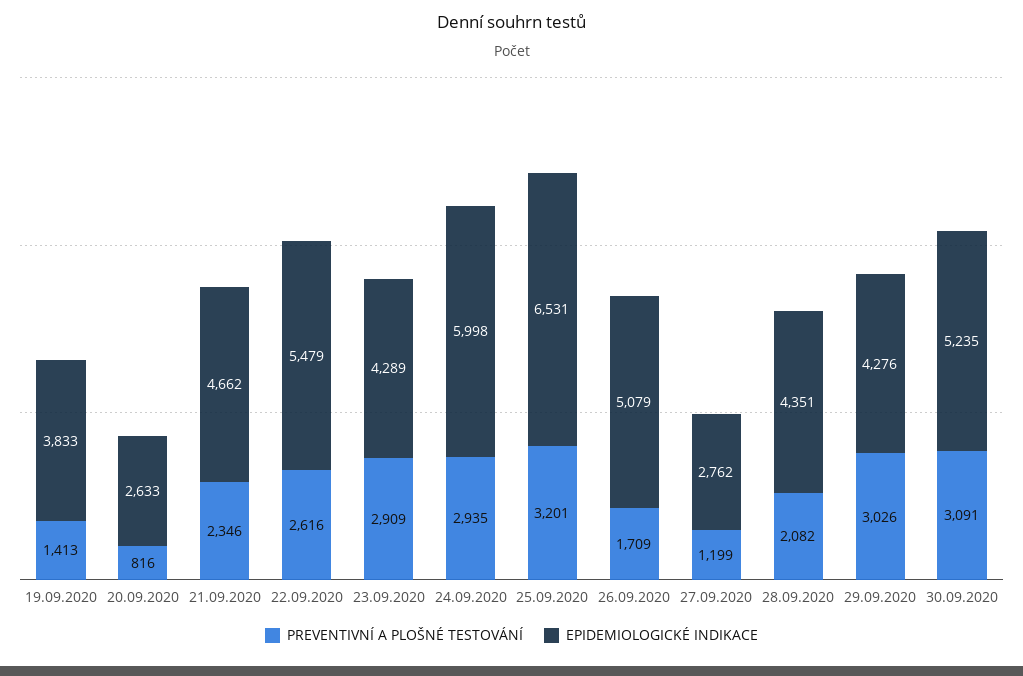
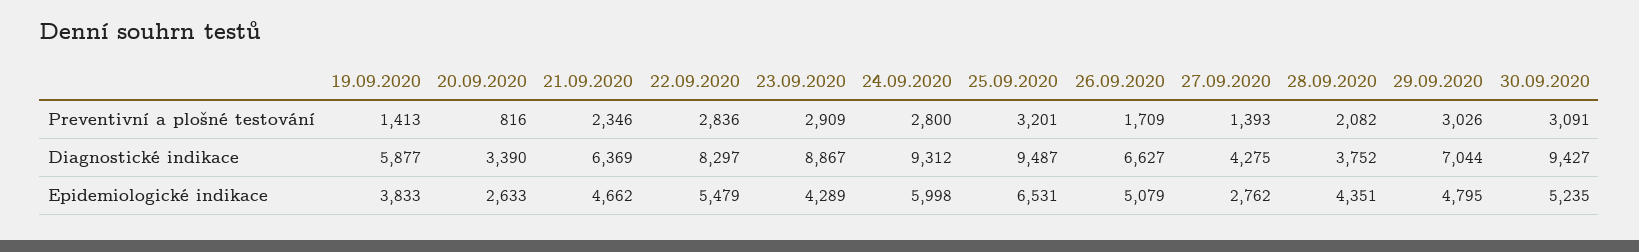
  {
    "PREVENTIVNÍ A PLOŠNÉ TESTOVÁNÍ": {
      "19.09.2020": 1413,
      "20.09.2020": 816,
      "21.09.2020": 2346,
-     "22.09.2020": 2616,
+     "22.09.2020": 2836,
      "23.09.2020": 2909,
-     "24.09.2020": 2935,
+     "24.09.2020": 2800,
      "25.09.2020": 3201,
      "26.09.2020": 1709,
-     "27.09.2020": 1199,
+     "27.09.2020": 1393,
      "28.09.2020": 2082,
      "29.09.2020": 3026,
      "30.09.2020": 3091
    },
    "EPIDEMIOLOGICKÉ INDIKACE": {
      "19.09.2020": 3833,
      "20.09.2020": 2633,
      "21.09.2020": 4662,
      "22.09.2020": 5479,
      "23.09.2020": 4289,
      "24.09.2020": 5998,
      "25.09.2020": 6531,
      "26.09.2020": 5079,
      "27.09.2020": 2762,
      "28.09.2020": 4351,
-     "29.09.2020": 4276,
+     "29.09.2020": 4795,
      "30.09.2020": 5235
-   }
+   },
+   "Diagnostické indikace": {
+     "19.09.2020": 5877,
+     "20.09.2020": 3390,
+     "21.09.2020": 6369,
+     "22.09.2020": 8297,
+     "23.09.2020": 8867,
+     "24.09.2020": 9312,
+     "25.09.2020": 9487,
+     "26.09.2020": 6627,
+     "27.09.2020": 4275,
+     "28.09.2020": 3752,
+     "29.09.2020": 7044,
+     "30.09.2020": 9427
+   }
  }

